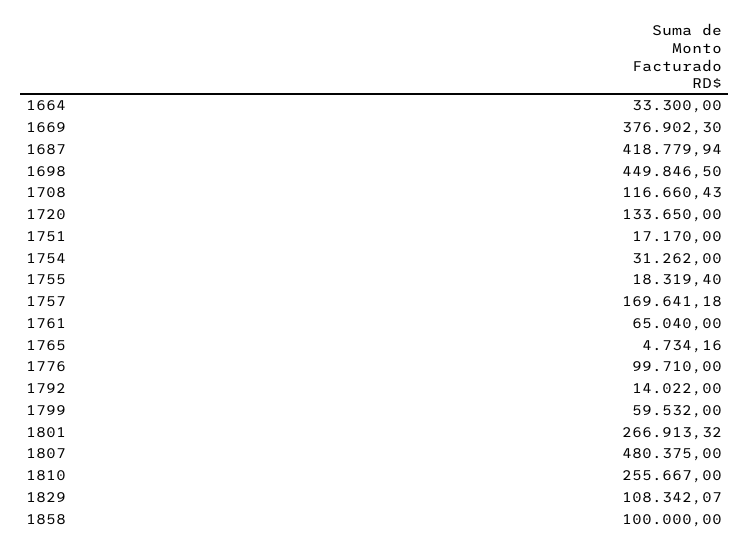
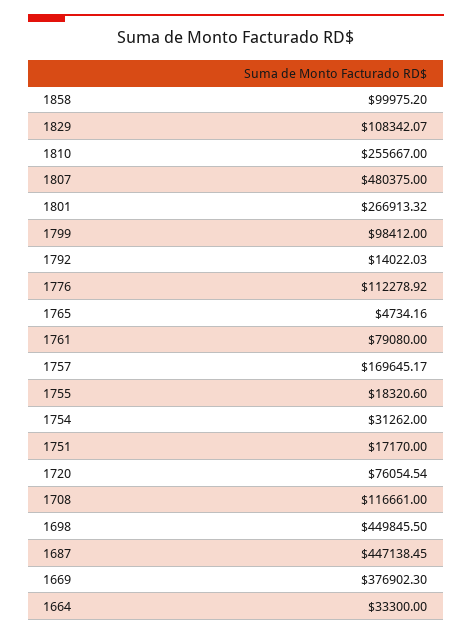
  {
    "1664": 33300,
    "1669": 376902.3,
-   "1687": 418779.94,
+   "1687": 447138.45,
-   "1698": 449846.5,
+   "1698": 449845.5,
-   "1708": 116660.43,
+   "1708": 116661,
-   "1720": 133650,
+   "1720": 76054.54,
    "1751": 17170,
    "1754": 31262,
-   "1755": 18319.4,
+   "1755": 18320.6,
-   "1757": 169641.18,
+   "1757": 169645.17,
-   "1761": 65040,
+   "1761": 79080,
    "1765": 4734.16,
-   "1776": 99710,
+   "1776": 112278.92,
-   "1792": 14022,
+   "1792": 14022.03,
-   "1799": 59532,
+   "1799": 98412,
    "1801": 266913.32,
    "1807": 480375,
    "1810": 255667,
    "1829": 108342.07,
-   "1858": 100000
+   "1858": 99975.2
  }

